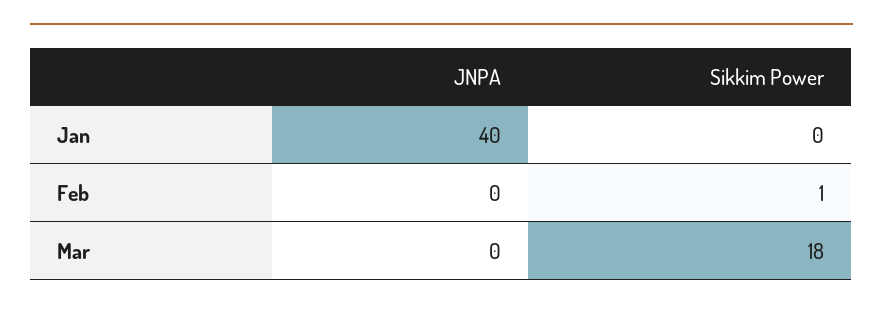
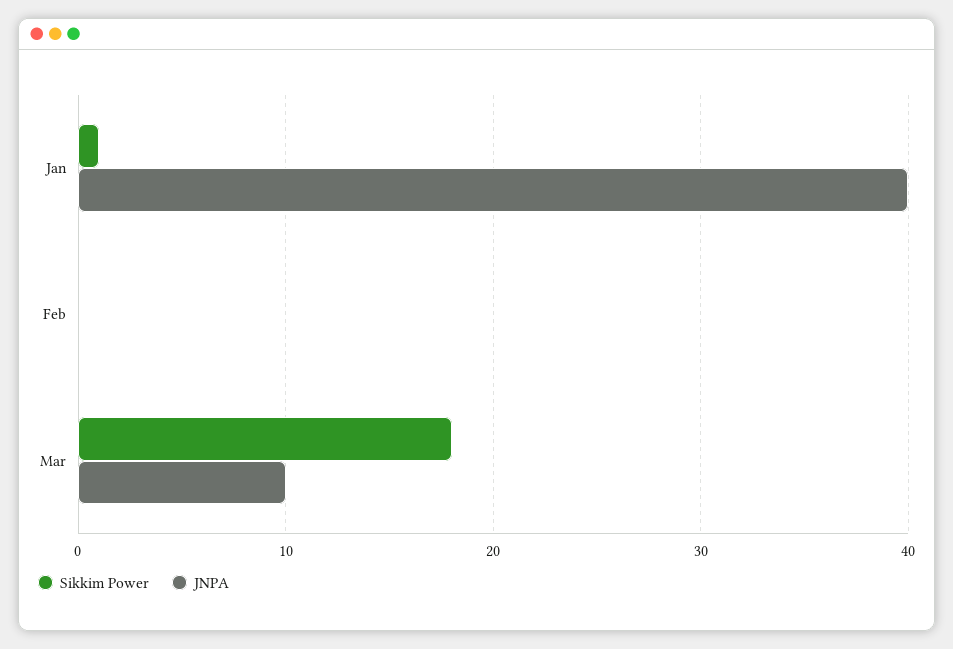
  {
    "JNPA": {
      "Jan": 40,
      "Feb": 0,
-     "Mar": 0
+     "Mar": 10
    },
    "Sikkim Power": {
-     "Jan": 0,
+     "Jan": 1,
-     "Feb": 1,
+     "Feb": 0,
      "Mar": 18
    }
  }

